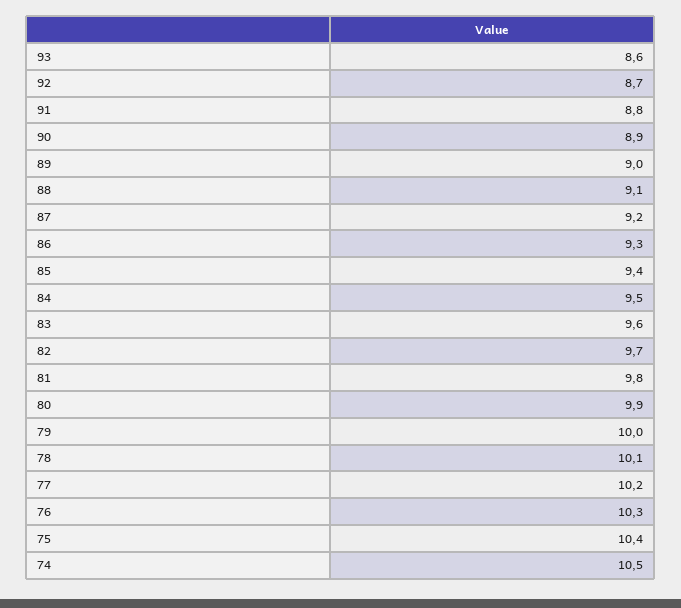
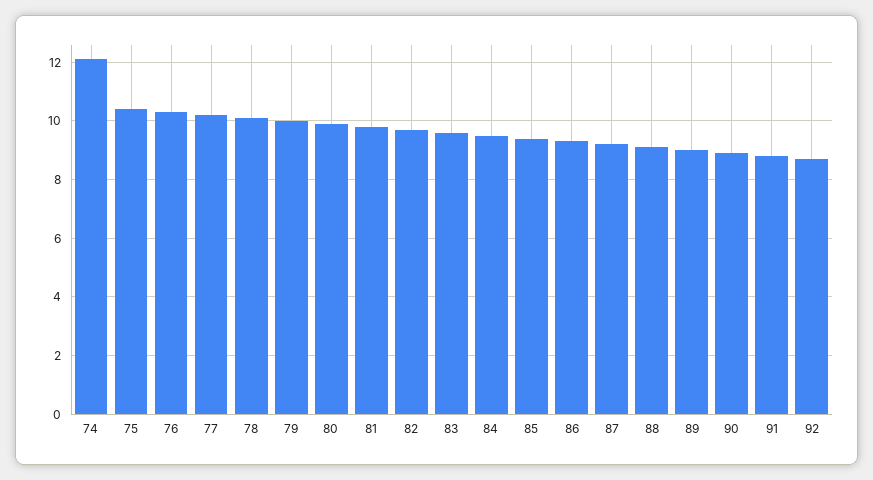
  {
-   "93": 8.6,
    "92": 8.7,
    "91": 8.8,
    "90": 8.9,
    "89": 9,
    "88": 9.1,
    "87": 9.2,
    "86": 9.3,
    "85": 9.4,
    "84": 9.5,
    "83": 9.6,
    "82": 9.7,
    "81": 9.8,
    "80": 9.9,
    "79": 10,
    "78": 10.1,
    "77": 10.2,
    "76": 10.3,
    "75": 10.4,
-   "74": 10.5
+   "74": 12
  }

